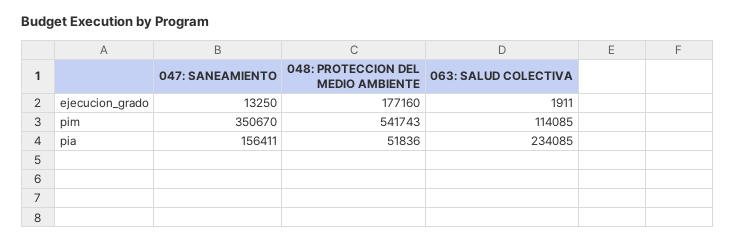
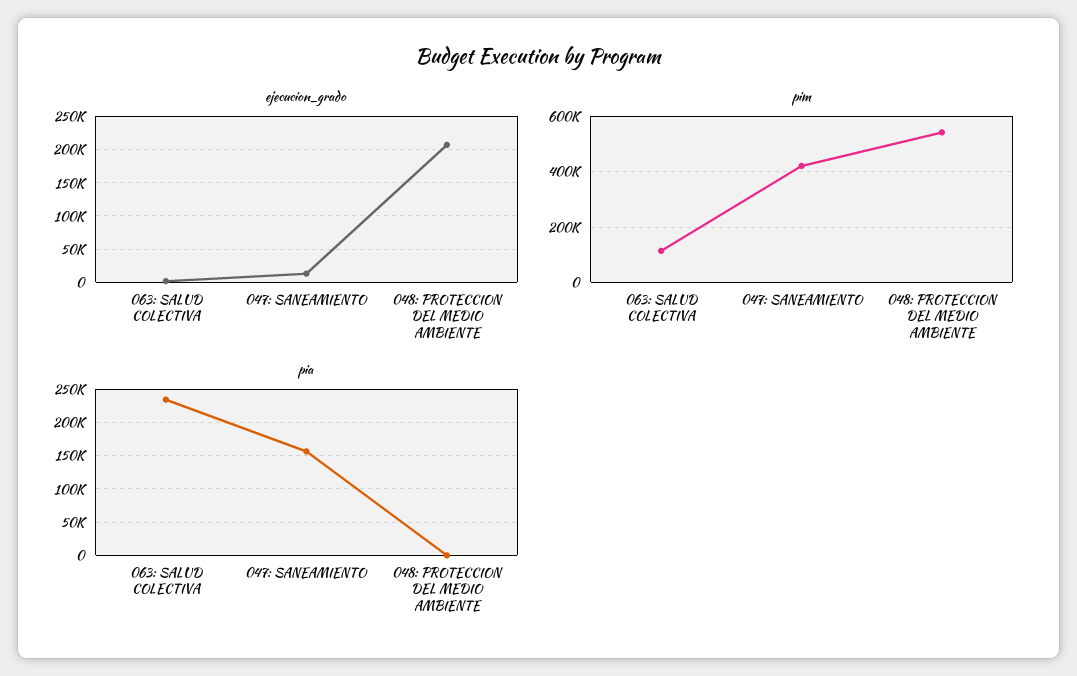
  {
    "ejecucion_grado": {
      "047: SANEAMIENTO": 13250,
-     "048: PROTECCION DEL MEDIO AMBIENTE": 177160,
+     "048: PROTECCION DEL MEDIO AMBIENTE": 210000,
      "063: SALUD COLECTIVA": 1911
    },
    "pim": {
-     "047: SANEAMIENTO": 350670,
+     "047: SANEAMIENTO": 425000,
      "048: PROTECCION DEL MEDIO AMBIENTE": 541743,
      "063: SALUD COLECTIVA": 114085
    },
    "pia": {
      "047: SANEAMIENTO": 156411,
-     "048: PROTECCION DEL MEDIO AMBIENTE": 51836,
+     "048: PROTECCION DEL MEDIO AMBIENTE": 0,
      "063: SALUD COLECTIVA": 234085
    }
  }

